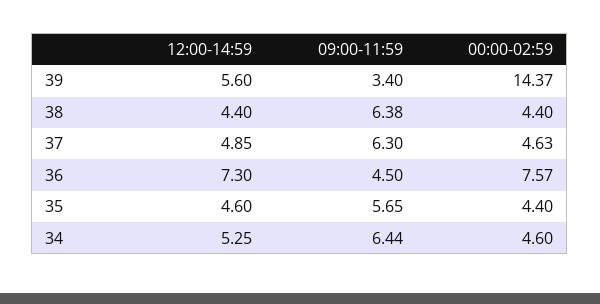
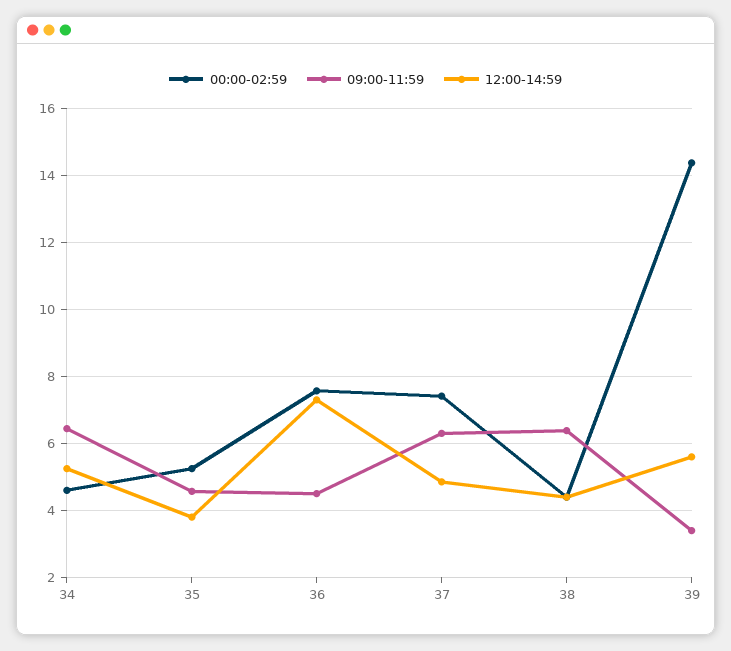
  {
    "12:00-14:59": {
      "39": 5.6,
      "38": 4.4,
      "37": 4.85,
      "36": 7.3,
-     "35": 4.6,
+     "35": 3.8,
      "34": 5.25
    },
    "09:00-11:59": {
      "39": 3.4,
      "38": 6.38,
      "37": 6.3,
      "36": 4.5,
-     "35": 5.65,
+     "35": 4.6,
      "34": 6.44
    },
    "00:00-02:59": {
      "39": 14.37,
      "38": 4.4,
-     "37": 4.63,
+     "37": 7.4,
      "36": 7.57,
-     "35": 4.4,
+     "35": 5.2,
      "34": 4.6
    }
  }

